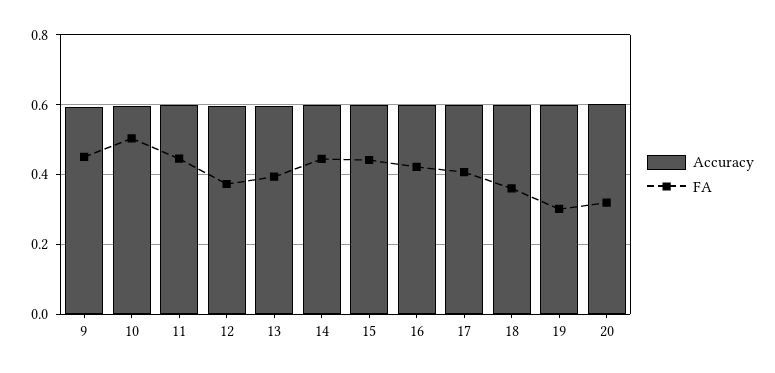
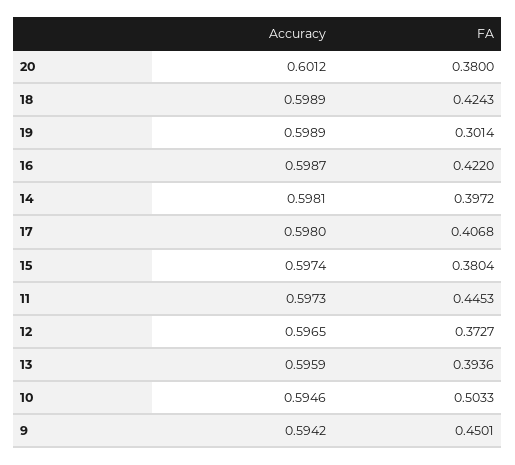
  {
    "Accuracy": {
      "9": 0.5942,
      "10": 0.5946,
      "11": 0.5973,
      "12": 0.5965,
      "13": 0.5959,
      "14": 0.5981,
      "15": 0.5974,
      "16": 0.5987,
      "17": 0.598,
      "18": 0.5989,
      "19": 0.5989,
      "20": 0.6012
    },
    "FA": {
      "9": 0.4501,
      "10": 0.5033,
      "11": 0.4453,
      "12": 0.3727,
      "13": 0.3936,
-     "14": 0.44,
+     "14": 0.3972,
-     "15": 0.44,
+     "15": 0.3804,
      "16": 0.422,
      "17": 0.4068,
-     "18": 0.36,
+     "18": 0.4243,
      "19": 0.3014,
-     "20": 0.32
+     "20": 0.38
    }
  }

